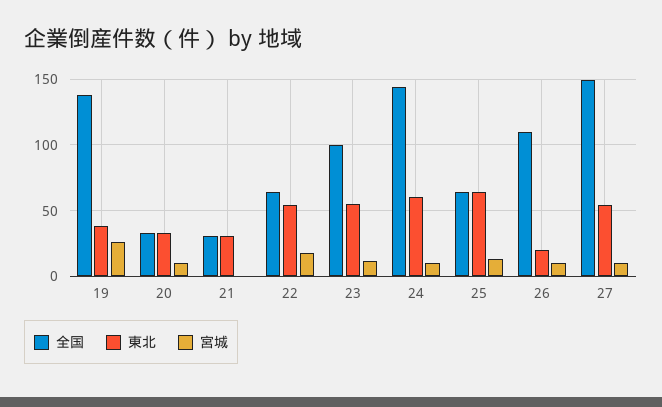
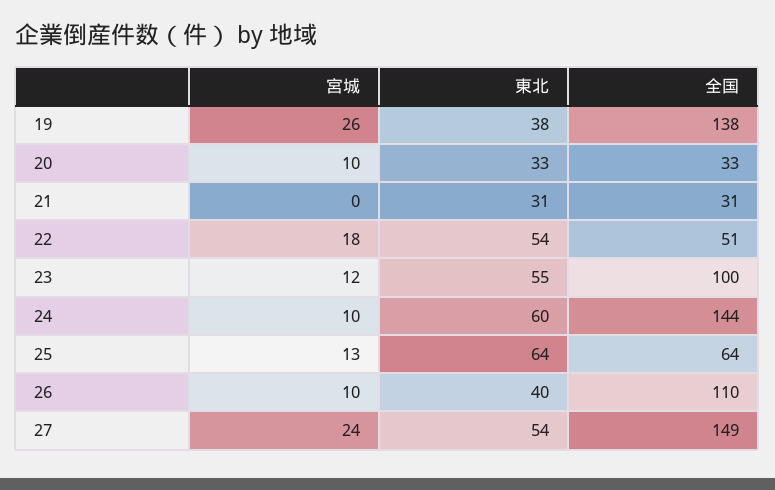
  {
    "全国": {
      "19": 138,
      "20": 33,
      "21": 31,
-     "22": 65,
+     "22": 51,
      "23": 100,
      "24": 144,
      "25": 64,
      "26": 110,
      "27": 149
    },
    "東北": {
      "19": 38,
      "20": 33,
      "21": 31,
      "22": 54,
      "23": 55,
      "24": 60,
      "25": 64,
-     "26": 20,
+     "26": 40,
      "27": 54
    },
    "宮城": {
      "19": 26,
      "20": 10,
      "21": 0,
      "22": 18,
      "23": 12,
      "24": 10,
      "25": 13,
      "26": 10,
-     "27": 10
+     "27": 24
    }
  }

